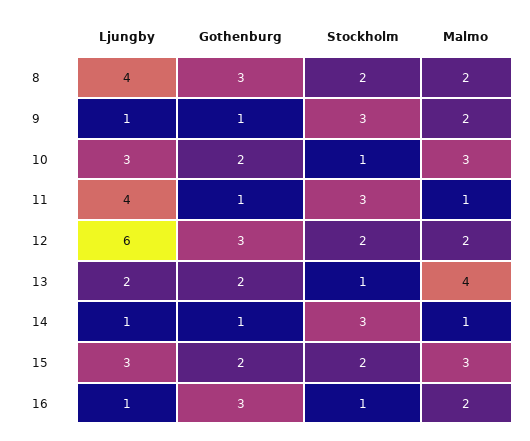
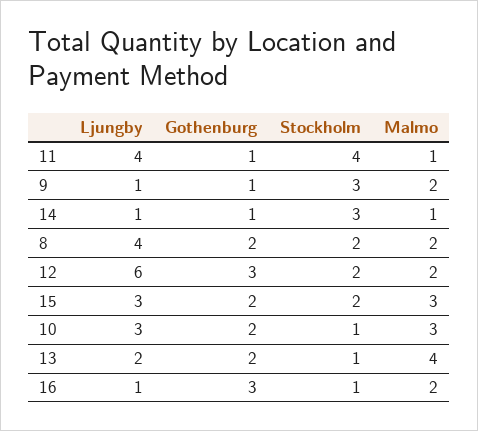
  {
    "Ljungby": {
      "8": 4,
      "9": 1,
      "10": 3,
      "11": 4,
      "12": 6,
      "13": 2,
      "14": 1,
      "15": 3,
      "16": 1
    },
    "Gothenburg": {
-     "8": 3,
+     "8": 2,
      "9": 1,
      "10": 2,
      "11": 1,
      "12": 3,
      "13": 2,
      "14": 1,
      "15": 2,
      "16": 3
    },
    "Stockholm": {
      "8": 2,
      "9": 3,
      "10": 1,
-     "11": 3,
+     "11": 4,
      "12": 2,
      "13": 1,
      "14": 3,
      "15": 2,
      "16": 1
    },
    "Malmo": {
      "8": 2,
      "9": 2,
      "10": 3,
      "11": 1,
      "12": 2,
      "13": 4,
      "14": 1,
      "15": 3,
      "16": 2
    }
  }

